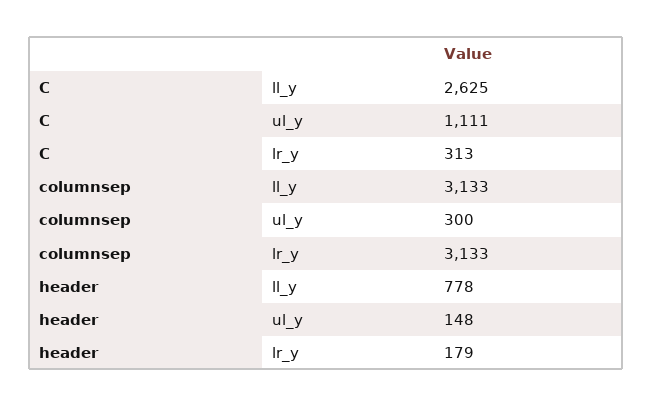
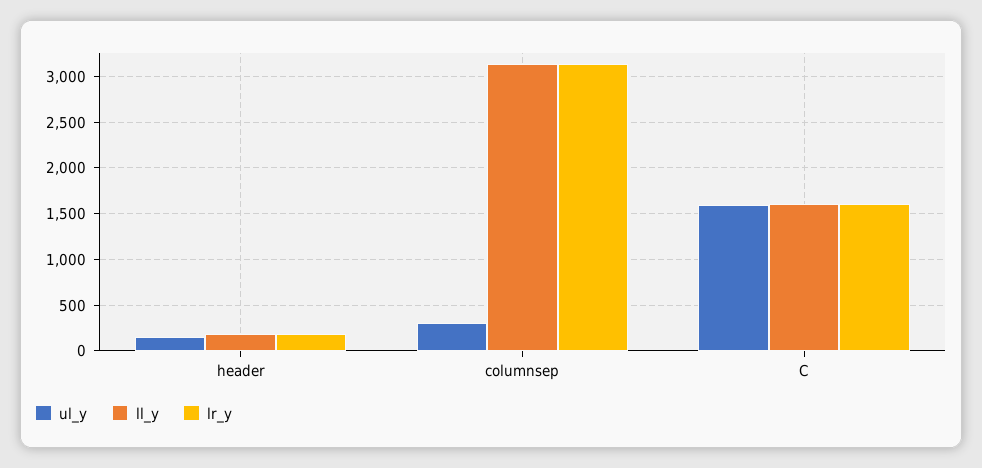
  {
    "ll_y": {
-     "C": 2625,
+     "C": 1600,
      "columnsep": 3133,
-     "header": 778
+     "header": 200
    },
    "ul_y": {
-     "C": 1111,
+     "C": 1600,
      "columnsep": 300,
      "header": 148
    },
    "lr_y": {
-     "C": 313,
+     "C": 1600,
      "columnsep": 3133,
      "header": 179
    }
  }

